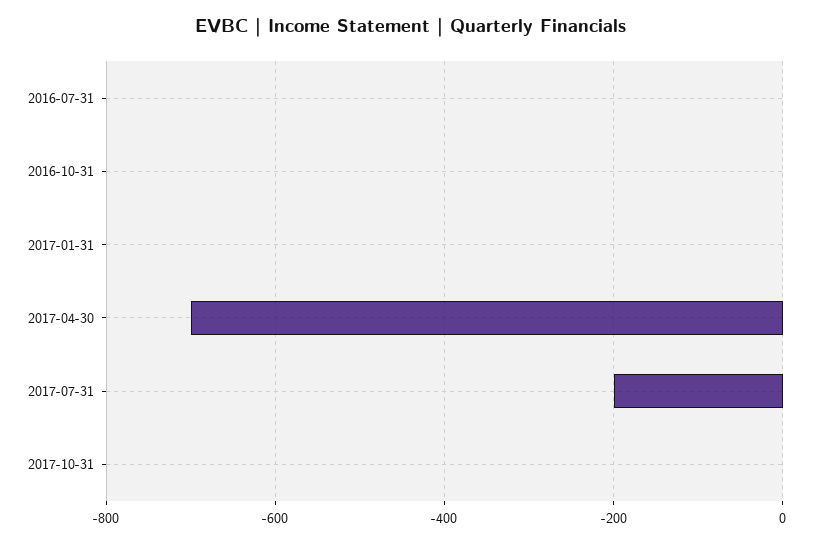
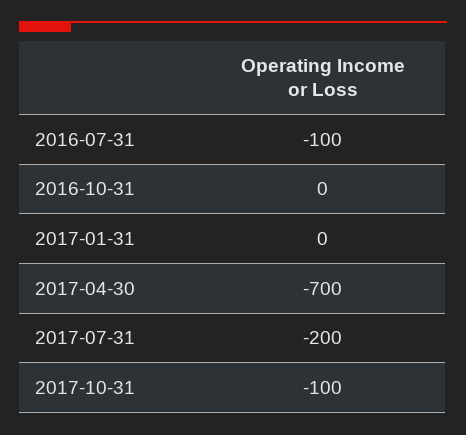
  {
-   "2016-07-31": 0,
+   "2016-07-31": -100,
    "2016-10-31": 0,
    "2017-01-31": 0,
    "2017-04-30": -700,
    "2017-07-31": -200,
-   "2017-10-31": 0
+   "2017-10-31": -100
  }

